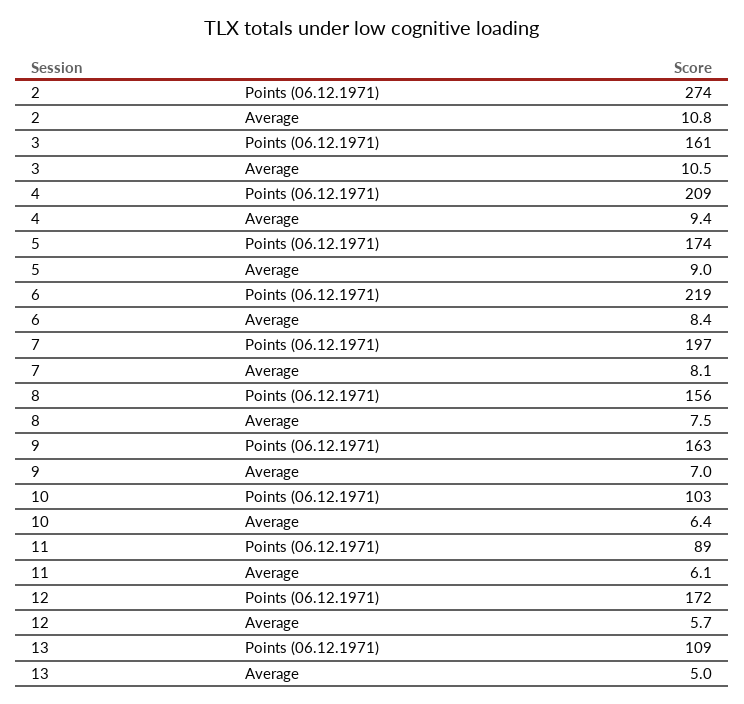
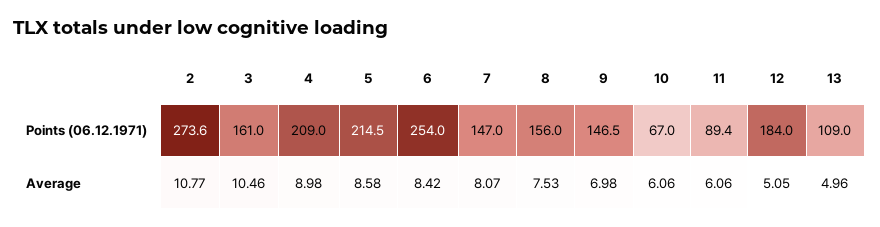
  {
    "2": {
      "Points (06.12.1971)": 273.6,
      "Average": 10.77
    },
    "3": {
      "Points (06.12.1971)": 161,
      "Average": 10.46
    },
    "4": {
      "Points (06.12.1971)": 209,
-     "Average": 9.4
+     "Average": 8.98
    },
    "5": {
-     "Points (06.12.1971)": 174,
+     "Points (06.12.1971)": 214.5,
-     "Average": 9
+     "Average": 8.58
    },
    "6": {
-     "Points (06.12.1971)": 219,
+     "Points (06.12.1971)": 254,
      "Average": 8.42
    },
    "7": {
-     "Points (06.12.1971)": 197,
+     "Points (06.12.1971)": 147,
      "Average": 8.07
    },
    "8": {
      "Points (06.12.1971)": 156,
      "Average": 7.53
    },
    "9": {
-     "Points (06.12.1971)": 163,
+     "Points (06.12.1971)": 146.5,
      "Average": 6.98
    },
    "10": {
-     "Points (06.12.1971)": 103,
+     "Points (06.12.1971)": 67,
-     "Average": 6.4
+     "Average": 6.06
    },
    "11": {
      "Points (06.12.1971)": 89.4,
      "Average": 6.06
    },
    "12": {
-     "Points (06.12.1971)": 172,
+     "Points (06.12.1971)": 184,
-     "Average": 5.7
+     "Average": 5.05
    },
    "13": {
      "Points (06.12.1971)": 109,
      "Average": 4.96
    }
  }

